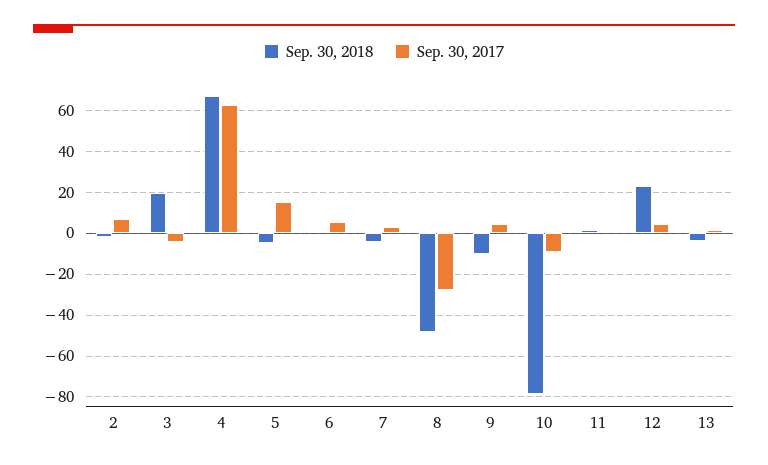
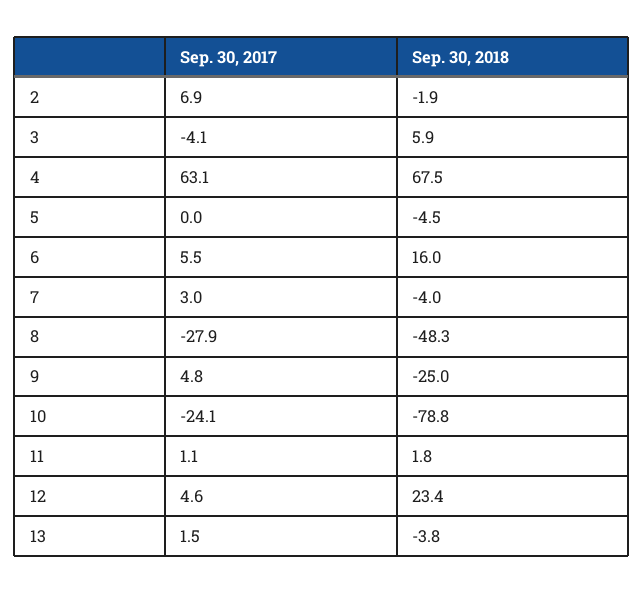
  {
    "Sep. 30, 2018": {
      "2": -1.9,
-     "3": 20,
+     "3": 5.9,
      "4": 67.5,
      "5": -4.5,
-     "6": 0,
+     "6": 16,
      "7": -4,
      "8": -48.3,
-     "9": -10,
+     "9": -25,
      "10": -78.8,
      "11": 1.8,
      "12": 23.4,
      "13": -3.8
    },
    "Sep. 30, 2017": {
      "2": 6.9,
      "3": -4.1,
      "4": 63.1,
-     "5": 15,
+     "5": 0,
      "6": 5.5,
      "7": 3,
      "8": -27.9,
      "9": 4.8,
-     "10": -10,
+     "10": -24.1,
      "11": 1.1,
      "12": 4.6,
      "13": 1.5
    }
  }

